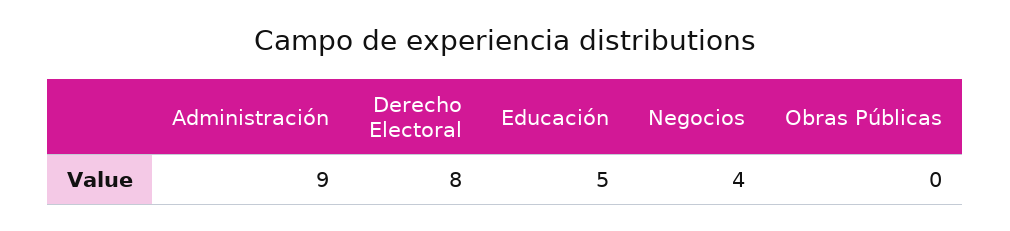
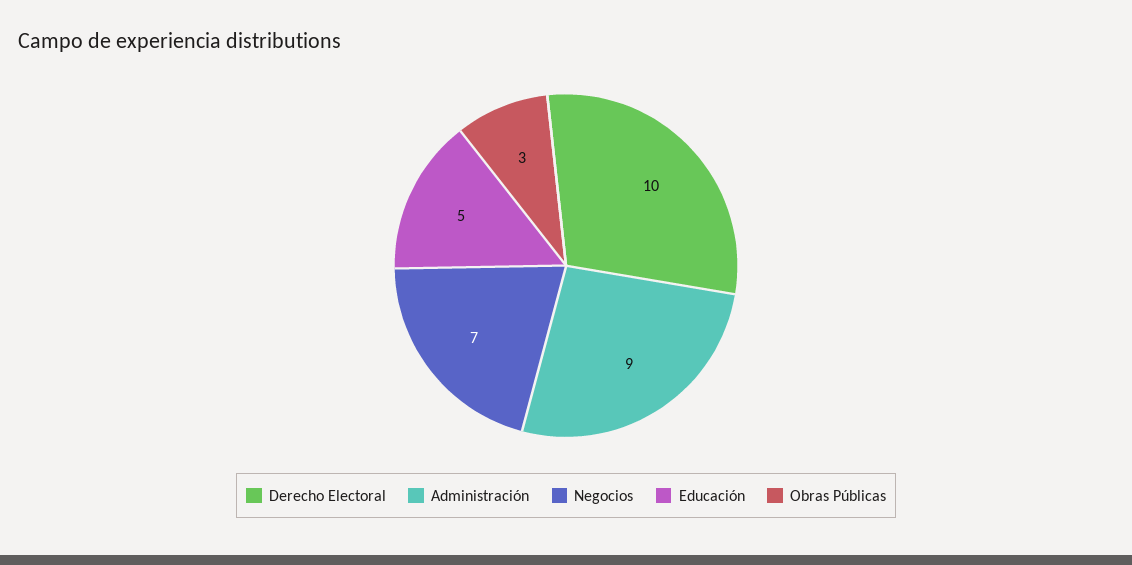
  {
    "Administración": 9,
-   "Derecho Electoral": 8,
+   "Derecho Electoral": 10,
    "Educación": 5,
-   "Negocios": 4,
+   "Negocios": 7,
-   "Obras Públicas": 0
+   "Obras Públicas": 3
  }

